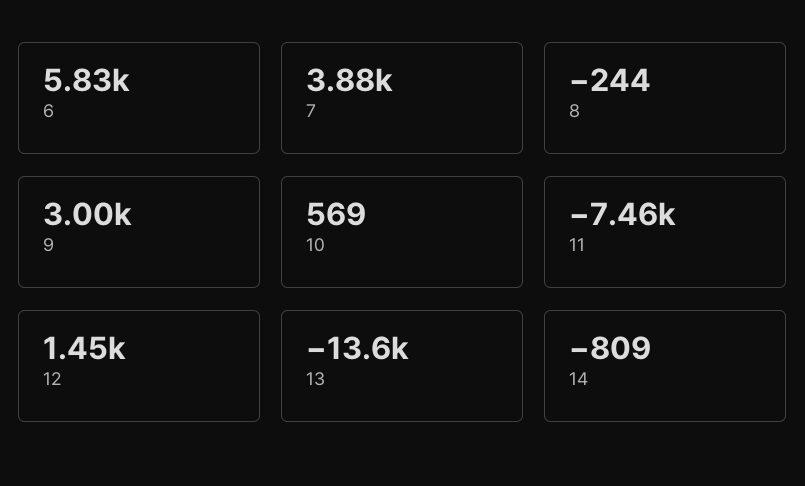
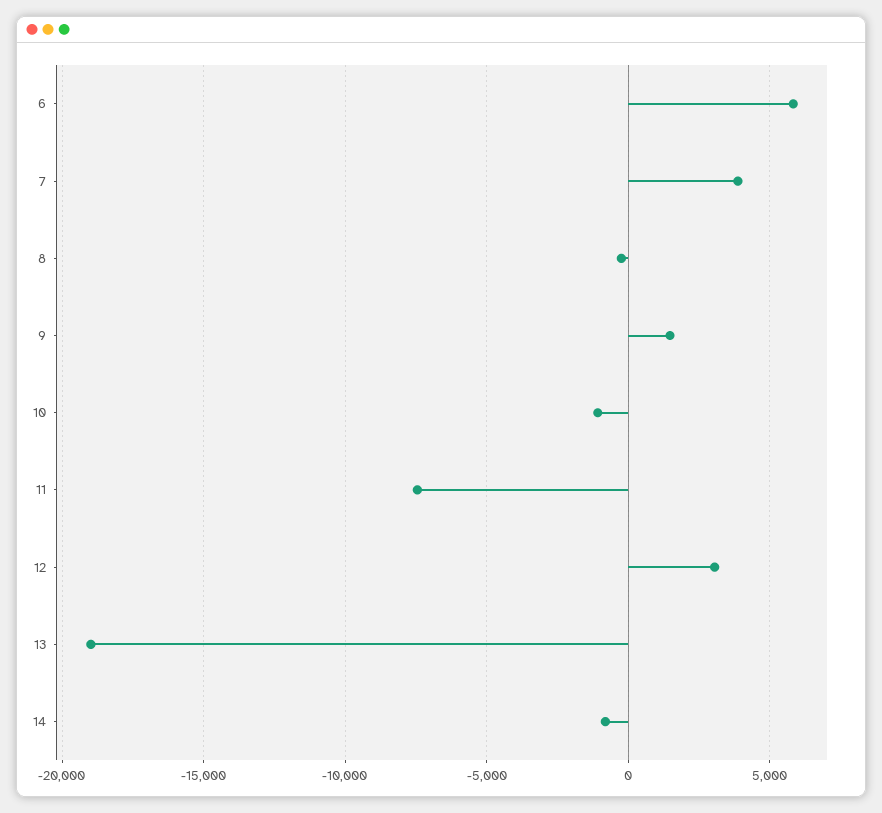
  {
    "6": 5830,
    "7": 3880,
    "8": -244,
-   "9": 3000,
+   "9": 1500,
-   "10": 569,
+   "10": -1000,
    "11": -7460,
-   "12": 1450,
+   "12": 3000,
-   "13": -13600,
+   "13": -19000,
    "14": -809
  }

